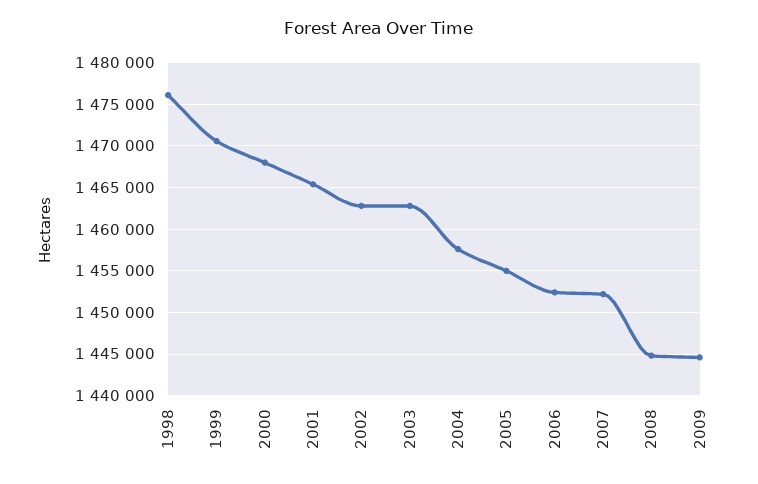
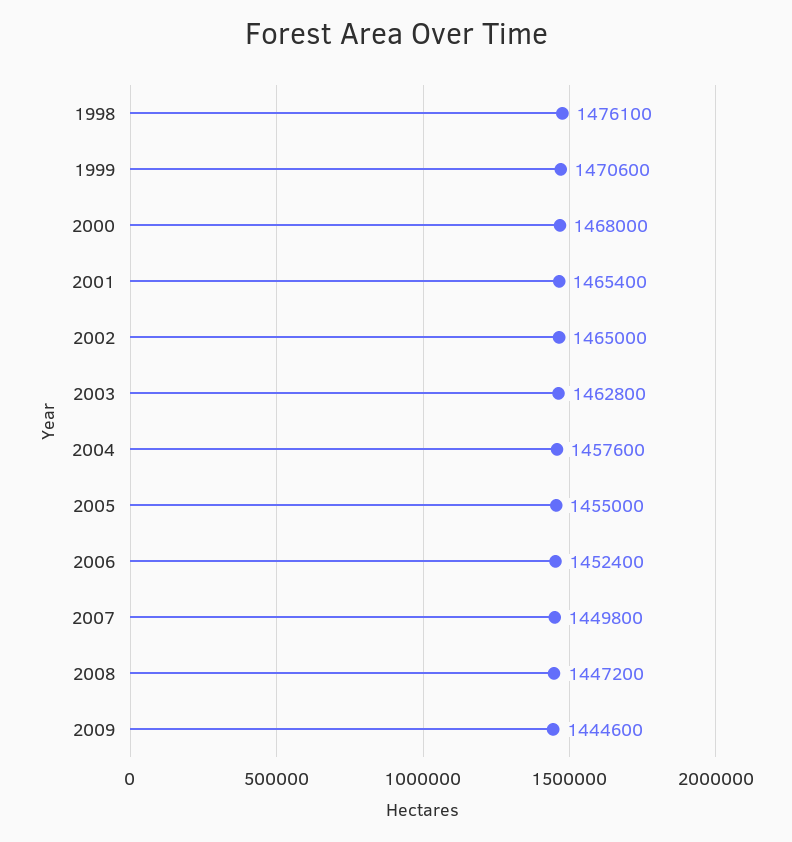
  {
    "1998": 1476100,
    "1999": 1470600,
    "2000": 1468000,
    "2001": 1465400,
-   "2002": 1463000,
+   "2002": 1465000,
    "2003": 1462800,
    "2004": 1457600,
    "2005": 1455000,
    "2006": 1452400,
-   "2007": 1452000,
+   "2007": 1449800,
-   "2008": 1445000,
+   "2008": 1447200,
    "2009": 1444600
  }

